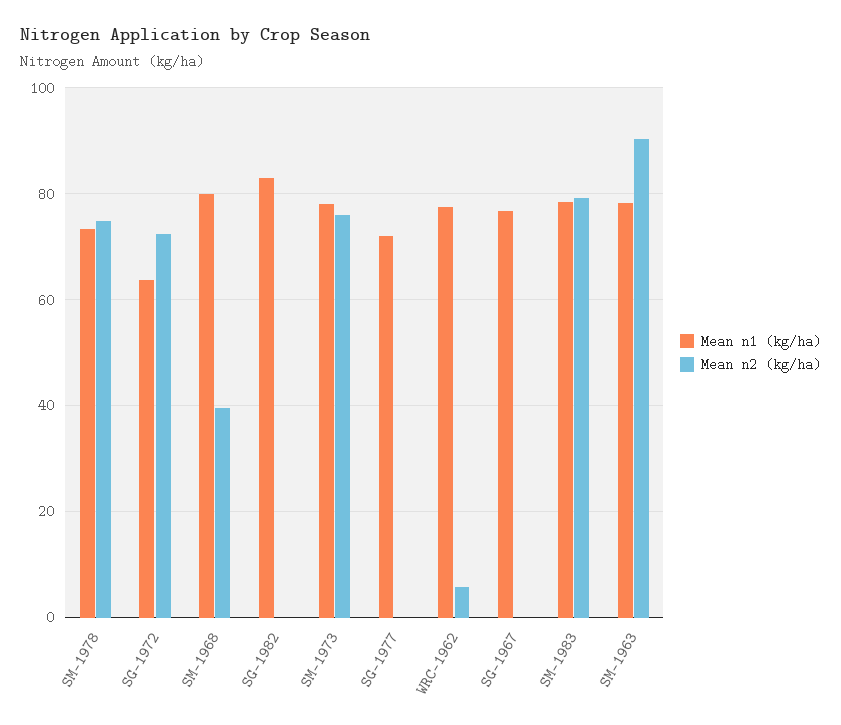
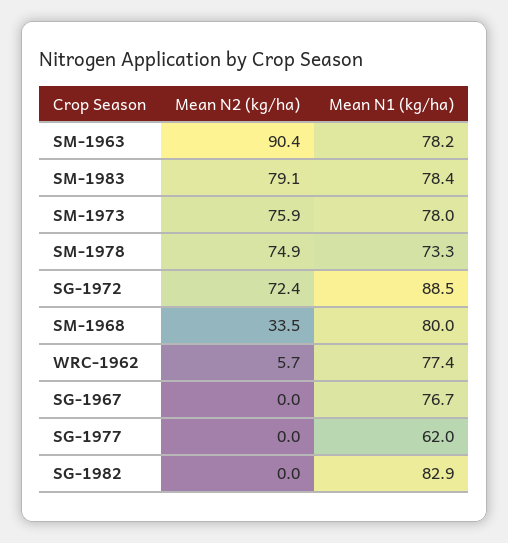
  {
    "Mean n1 (kg/ha)": {
      "SM-1978": 73.3,
-     "SG-1972": 64,
+     "SG-1972": 88.5,
      "SM-1968": 80,
      "SG-1982": 82.9,
      "SM-1973": 78,
-     "SG-1977": 72,
+     "SG-1977": 62,
      "WRC-1962": 77.4,
      "SG-1967": 76.7,
      "SM-1983": 78.4,
      "SM-1963": 78.2
    },
    "Mean n2 (kg/ha)": {
      "SM-1978": 74.9,
      "SG-1972": 72.4,
-     "SM-1968": 40,
+     "SM-1968": 33.5,
      "SG-1982": 0,
      "SM-1973": 75.9,
      "SG-1977": 0,
      "WRC-1962": 5.7,
      "SG-1967": 0,
      "SM-1983": 79.1,
      "SM-1963": 90.4
    }
  }

